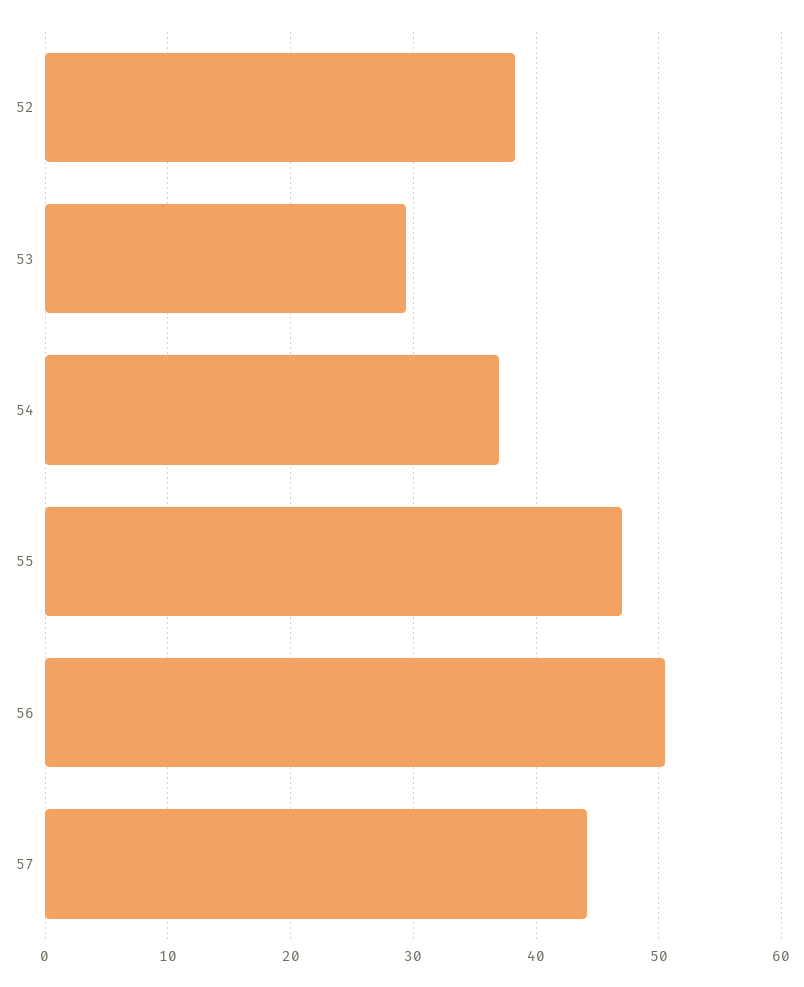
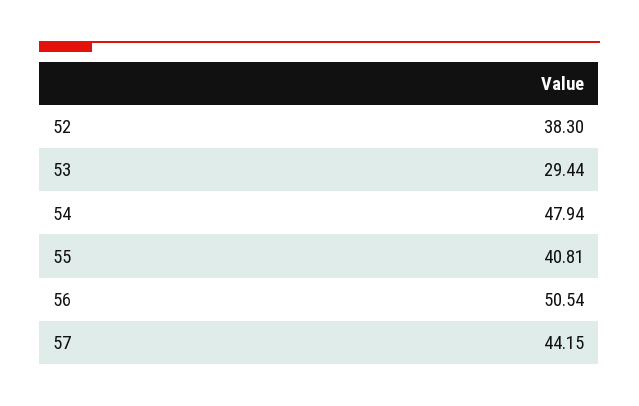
  {
    "52": 38.3,
    "53": 29.44,
-   "54": 37,
+   "54": 47.94,
-   "55": 47,
+   "55": 40.81,
    "56": 50.54,
    "57": 44.15
  }

